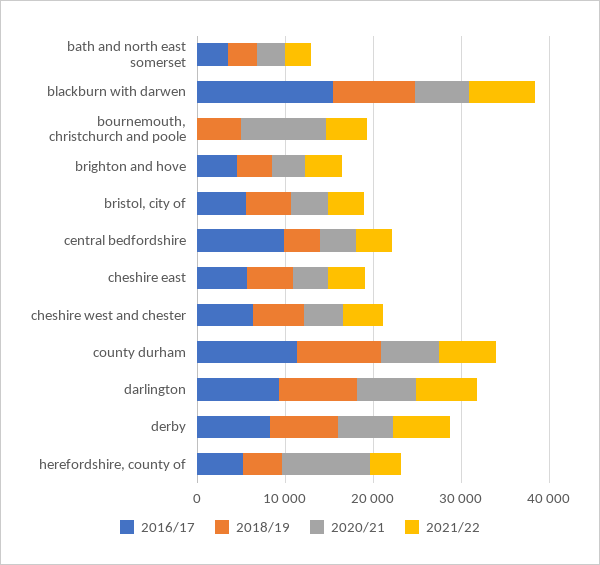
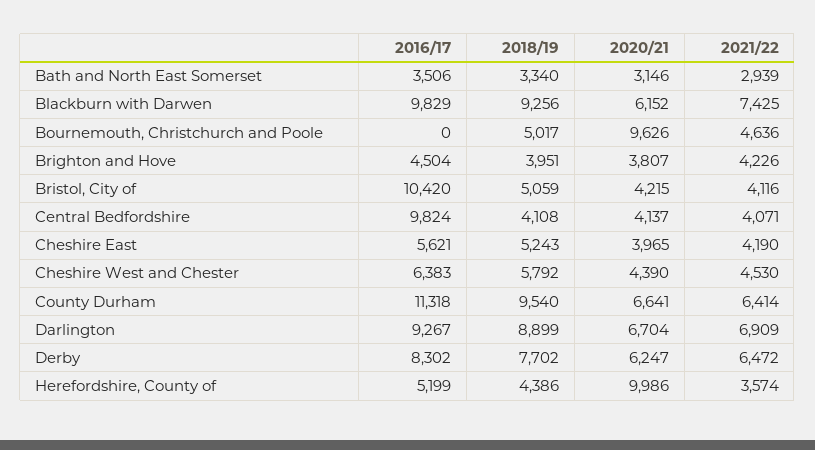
  {
    "2016/17": {
      "bath and north east somerset": 3506,
-     "blackburn with darwen": 16000,
+     "blackburn with darwen": 9829,
      "bournemouth, christchurch and poole": 0,
      "brighton and hove": 4504,
-     "bristol, city of": 6000,
+     "bristol, city of": 10420,
      "central bedfordshire": 9824,
      "cheshire east": 5621,
      "cheshire west and chester": 6383,
      "county durham": 11318,
      "darlington": 9267,
      "derby": 8302,
      "herefordshire, county of": 5199
    },
    "2018/19": {
      "bath and north east somerset": 3340,
      "blackburn with darwen": 9256,
      "bournemouth, christchurch and poole": 5017,
      "brighton and hove": 3951,
      "bristol, city of": 5059,
      "central bedfordshire": 4108,
      "cheshire east": 5243,
      "cheshire west and chester": 5792,
      "county durham": 9540,
      "darlington": 8899,
      "derby": 7702,
      "herefordshire, county of": 4386
    },
    "2020/21": {
      "bath and north east somerset": 3146,
      "blackburn with darwen": 6152,
      "bournemouth, christchurch and poole": 9626,
      "brighton and hove": 3807,
      "bristol, city of": 4215,
      "central bedfordshire": 4137,
      "cheshire east": 3965,
      "cheshire west and chester": 4390,
      "county durham": 6641,
      "darlington": 6704,
      "derby": 6247,
      "herefordshire, county of": 9986
    },
    "2021/22": {
      "bath and north east somerset": 2939,
      "blackburn with darwen": 7425,
      "bournemouth, christchurch and poole": 4636,
      "brighton and hove": 4226,
      "bristol, city of": 4116,
      "central bedfordshire": 4071,
      "cheshire east": 4190,
      "cheshire west and chester": 4530,
      "county durham": 6414,
      "darlington": 6909,
      "derby": 6472,
      "herefordshire, county of": 3574
    }
  }

